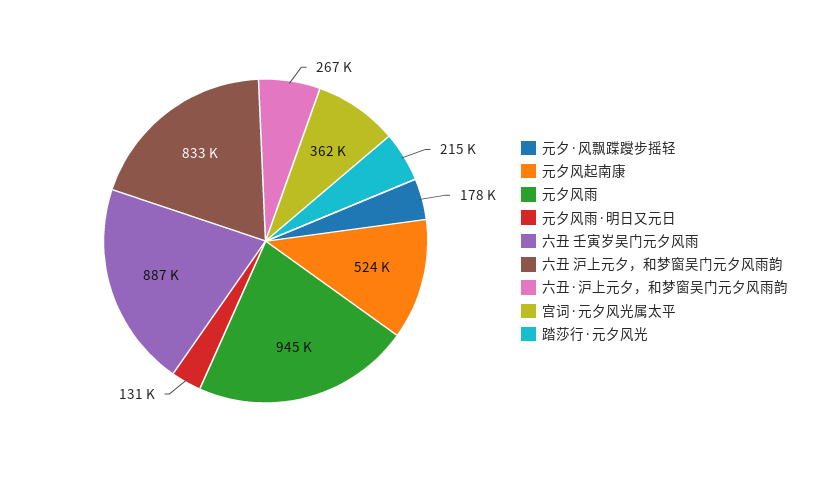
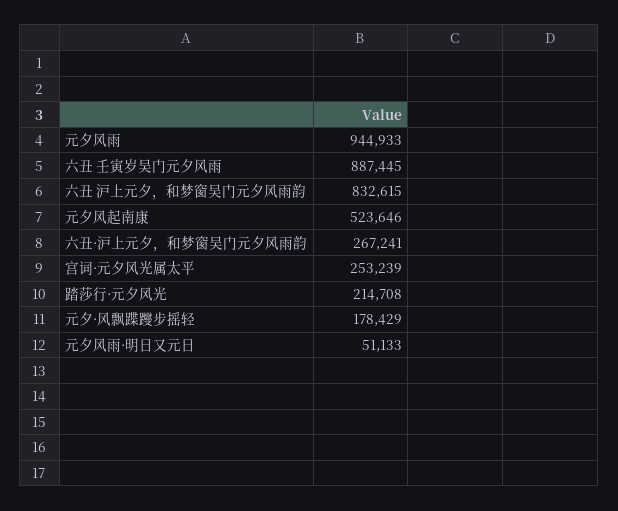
  {
    "元夕·风飘蹀躞步摇轻": 178429,
    "元夕风起南康": 523646,
    "元夕风雨": 944933,
-   "元夕风雨·明日又元日": 131000,
+   "元夕风雨·明日又元日": 51133,
    "六丑 壬寅岁吴门元夕风雨": 887445,
    "六丑 沪上元夕，和梦窗吴门元夕风雨韵": 832615,
    "六丑·沪上元夕，和梦窗吴门元夕风雨韵": 267241,
-   "宫词·元夕风光属太平": 362000,
+   "宫词·元夕风光属太平": 253239,
    "踏莎行·元夕风光": 214708
  }

